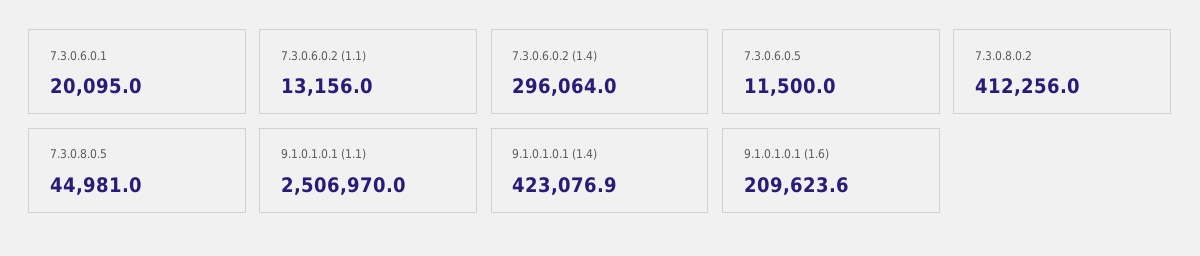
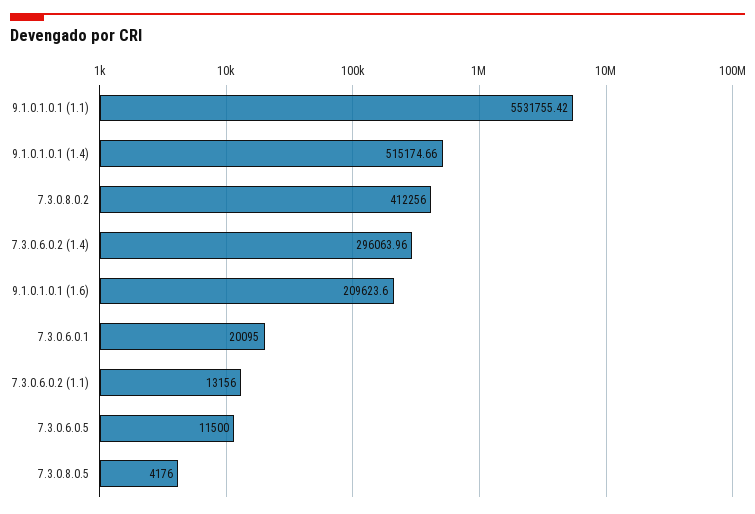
  {
    "7.3.0.6.0.1": 20095,
    "7.3.0.6.0.2 (1.1)": 13156,
    "7.3.0.6.0.2 (1.4)": 296063.96,
    "7.3.0.6.0.5": 11500,
    "7.3.0.8.0.2": 412256,
-   "7.3.0.8.0.5": 44981,
+   "7.3.0.8.0.5": 4176,
-   "9.1.0.1.0.1 (1.1)": 2506970,
+   "9.1.0.1.0.1 (1.1)": 5531755.42,
-   "9.1.0.1.0.1 (1.4)": 423076.9,
+   "9.1.0.1.0.1 (1.4)": 515174.66,
    "9.1.0.1.0.1 (1.6)": 209623.6
  }

